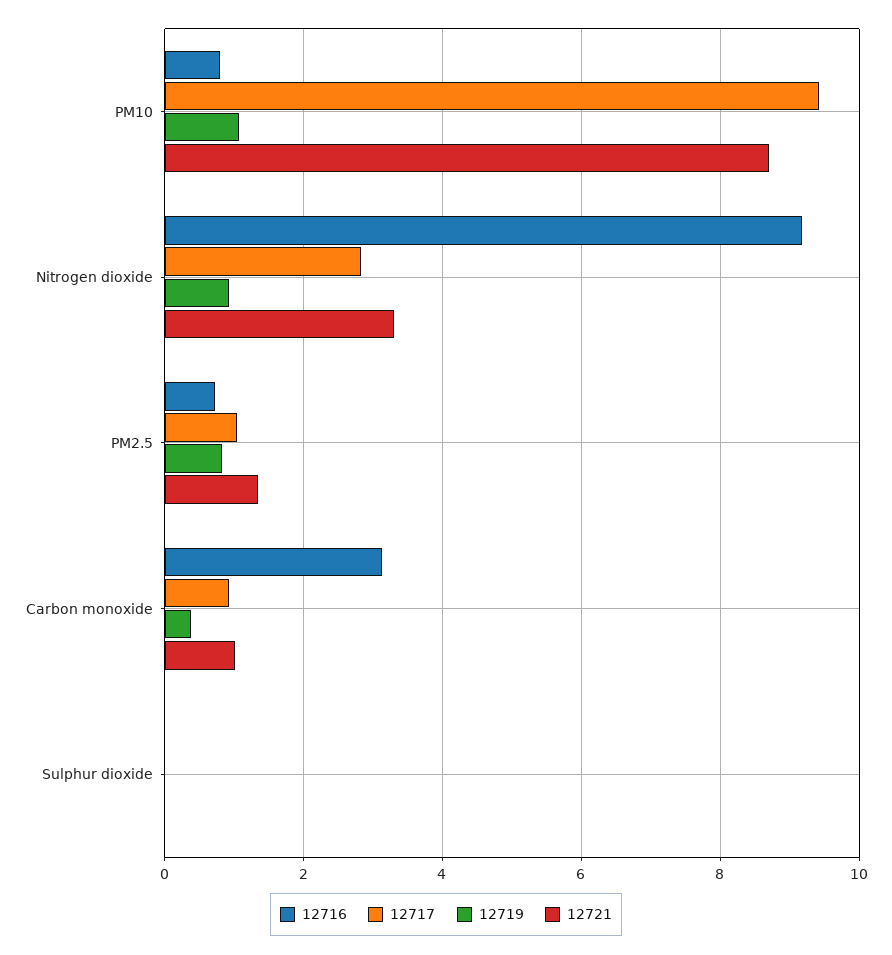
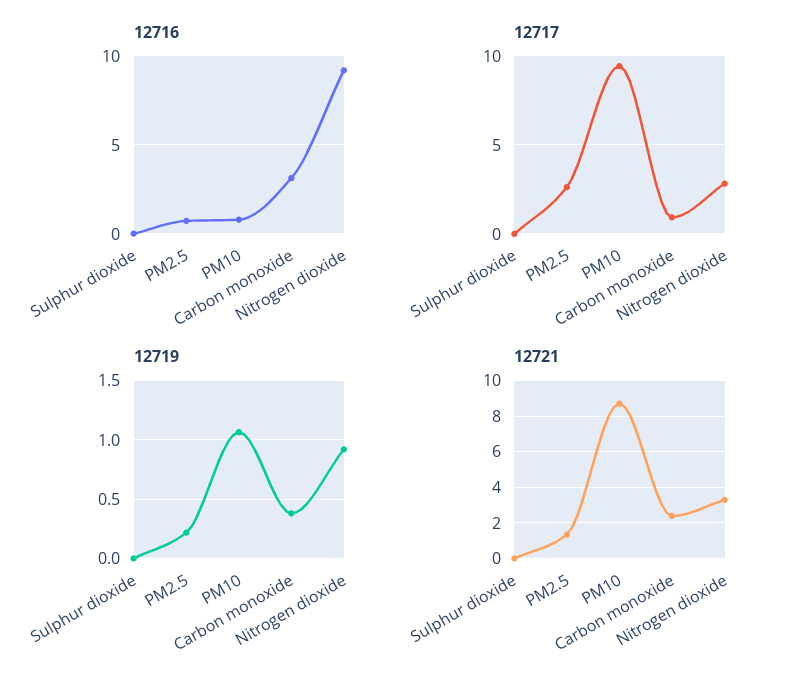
  {
    "12716": {
      "PM10": 0.8,
      "Nitrogen dioxide": 9.2,
      "PM2.5": 0.8,
      "Carbon monoxide": 3.2,
      "Sulphur dioxide": 0
    },
    "12717": {
      "PM10": 9.4,
      "Nitrogen dioxide": 2.8,
-     "PM2.5": 1,
+     "PM2.5": 2.5,
      "Carbon monoxide": 1,
      "Sulphur dioxide": 0
    },
    "12719": {
      "PM10": 1.1,
      "Nitrogen dioxide": 0.9,
-     "PM2.5": 0.8,
+     "PM2.5": 0.2,
      "Carbon monoxide": 0.4,
      "Sulphur dioxide": 0
    },
    "12721": {
      "PM10": 8.8,
      "Nitrogen dioxide": 3.2,
      "PM2.5": 1.4,
-     "Carbon monoxide": 1,
+     "Carbon monoxide": 2.5,
      "Sulphur dioxide": 0
    }
  }

